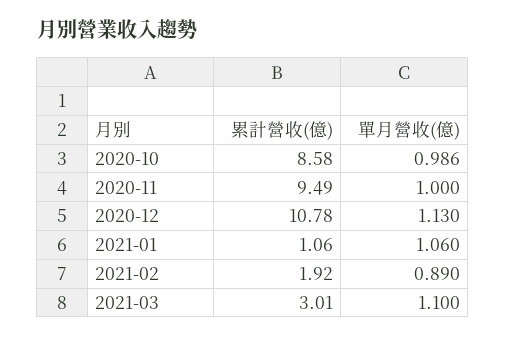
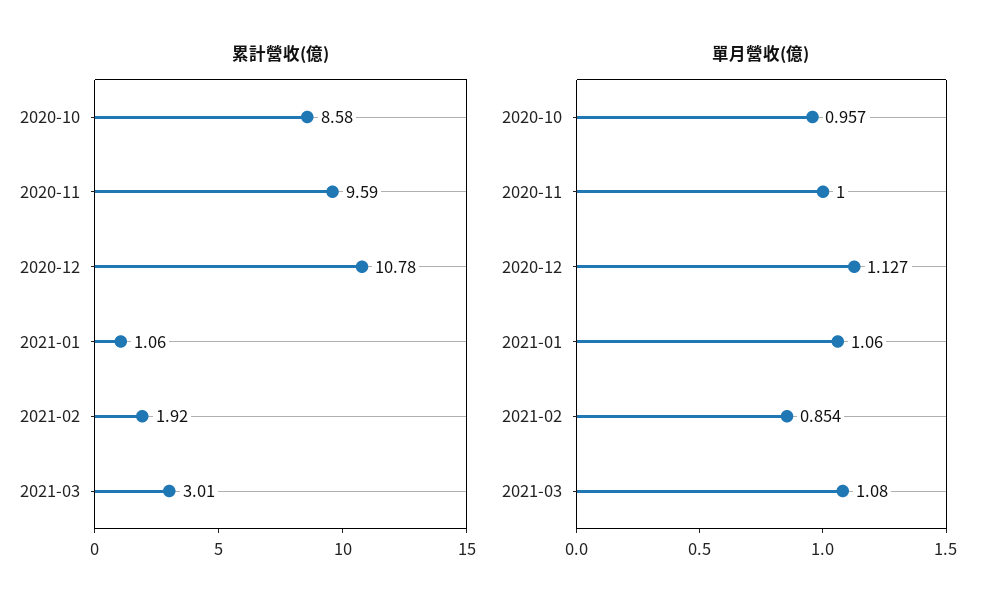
  {
    "累計營收(億)": {
      "2020-10": 8.58,
-     "2020-11": 9.49,
+     "2020-11": 9.59,
      "2020-12": 10.78,
      "2021-01": 1.06,
      "2021-02": 1.92,
      "2021-03": 3.01
    },
    "單月營收(億)": {
-     "2020-10": 0.986,
+     "2020-10": 0.957,
      "2020-11": 1,
-     "2020-12": 1.13,
+     "2020-12": 1.127,
      "2021-01": 1.06,
-     "2021-02": 0.89,
+     "2021-02": 0.854,
-     "2021-03": 1.1
+     "2021-03": 1.08
    }
  }

